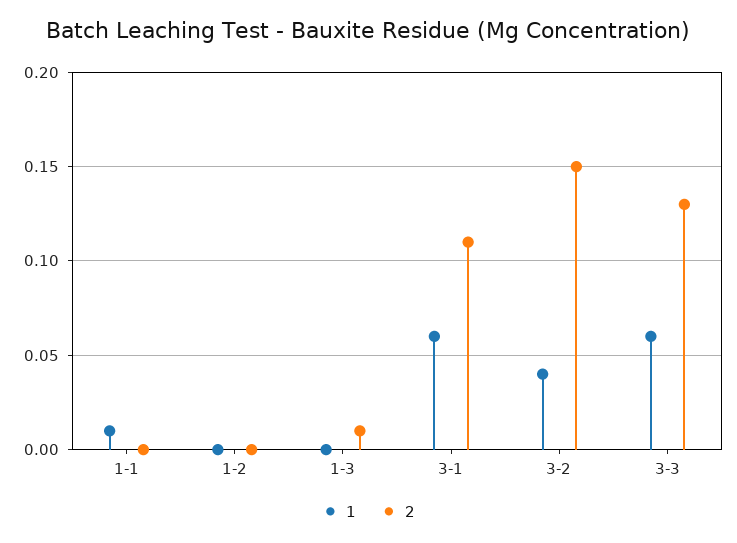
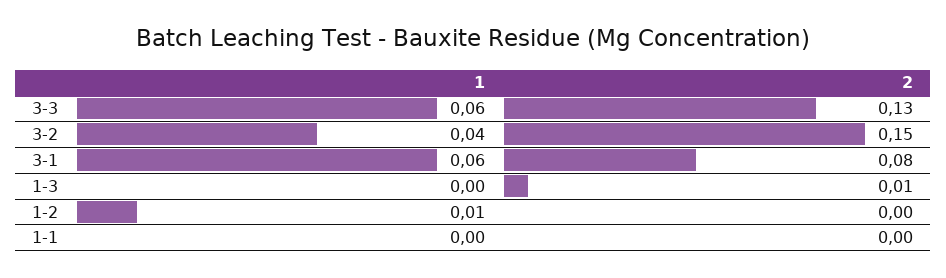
  {
    "1": {
-     "1-1": 0.01,
+     "1-1": 0,
-     "1-2": 0,
+     "1-2": 0.01,
      "1-3": 0,
      "3-1": 0.06,
      "3-2": 0.04,
      "3-3": 0.06
    },
    "2": {
      "1-1": 0,
      "1-2": 0,
      "1-3": 0.01,
-     "3-1": 0.11,
+     "3-1": 0.08,
      "3-2": 0.15,
      "3-3": 0.13
    }
  }

